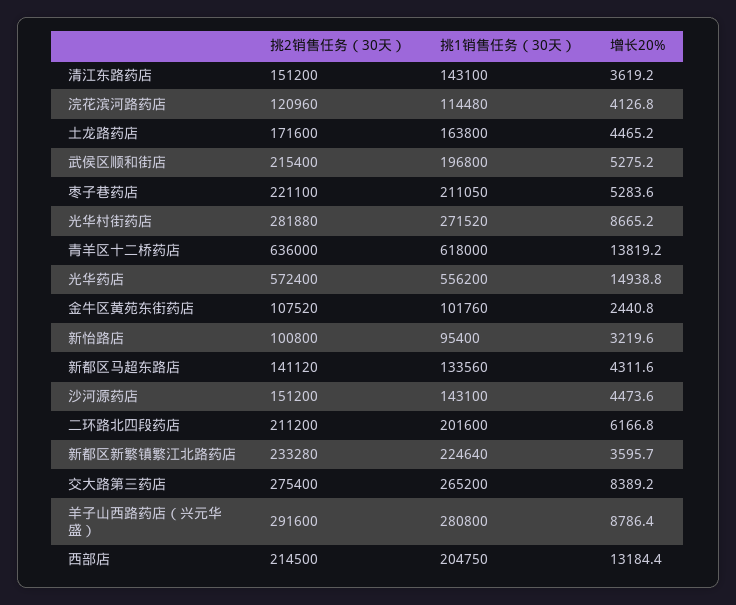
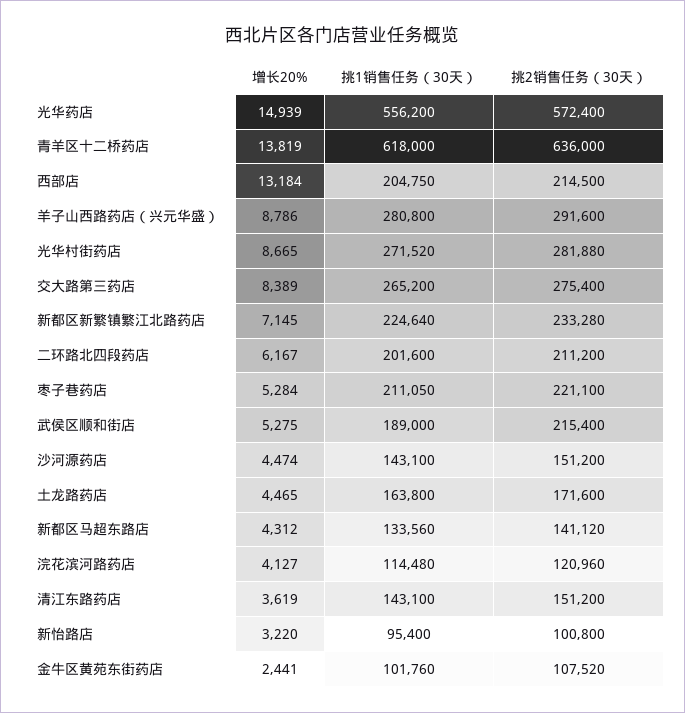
  {
    "挑2销售任务（30天）": {
      "清江东路药店": 151200,
      "浣花滨河路药店": 120960,
      "土龙路药店": 171600,
      "武侯区顺和街店": 215400,
      "枣子巷药店": 221100,
      "光华村街药店": 281880,
      "青羊区十二桥药店": 636000,
      "光华药店": 572400,
      "金牛区黄苑东街药店": 107520,
      "新怡路店": 100800,
      "新都区马超东路店": 141120,
      "沙河源药店": 151200,
      "二环路北四段药店": 211200,
      "新都区新繁镇繁江北路药店": 233280,
      "交大路第三药店": 275400,
      "羊子山西路药店（兴元华盛）": 291600,
      "西部店": 214500
    },
    "挑1销售任务（30天）": {
      "清江东路药店": 143100,
      "浣花滨河路药店": 114480,
      "土龙路药店": 163800,
-     "武侯区顺和街店": 196800,
+     "武侯区顺和街店": 189000,
      "枣子巷药店": 211050,
      "光华村街药店": 271520,
      "青羊区十二桥药店": 618000,
      "光华药店": 556200,
      "金牛区黄苑东街药店": 101760,
      "新怡路店": 95400,
      "新都区马超东路店": 133560,
      "沙河源药店": 143100,
      "二环路北四段药店": 201600,
      "新都区新繁镇繁江北路药店": 224640,
      "交大路第三药店": 265200,
      "羊子山西路药店（兴元华盛）": 280800,
      "西部店": 204750
    },
    "增长20%": {
      "清江东路药店": 3619.2,
      "浣花滨河路药店": 4126.8,
      "土龙路药店": 4465.2,
      "武侯区顺和街店": 5275.2,
      "枣子巷药店": 5283.6,
      "光华村街药店": 8665.2,
      "青羊区十二桥药店": 13819.2,
      "光华药店": 14938.8,
      "金牛区黄苑东街药店": 2440.8,
      "新怡路店": 3219.6,
      "新都区马超东路店": 4311.6,
      "沙河源药店": 4473.6,
      "二环路北四段药店": 6166.8,
-     "新都区新繁镇繁江北路药店": 3595.7,
+     "新都区新繁镇繁江北路药店": 7145,
      "交大路第三药店": 8389.2,
      "羊子山西路药店（兴元华盛）": 8786.4,
      "西部店": 13184.4
    }
  }

